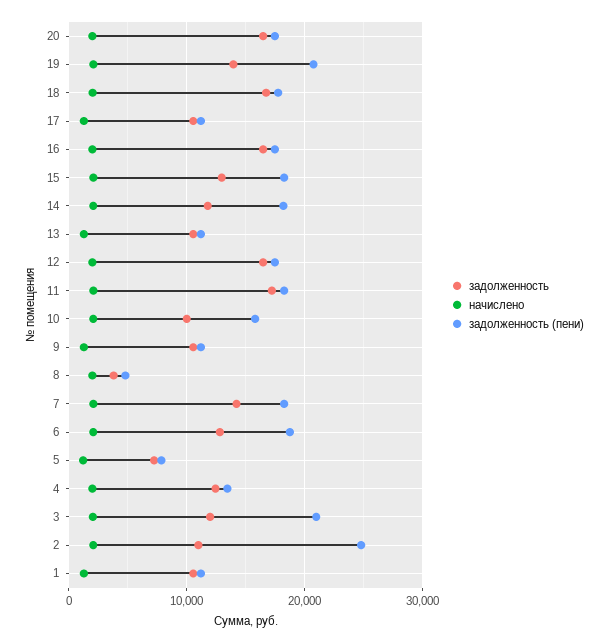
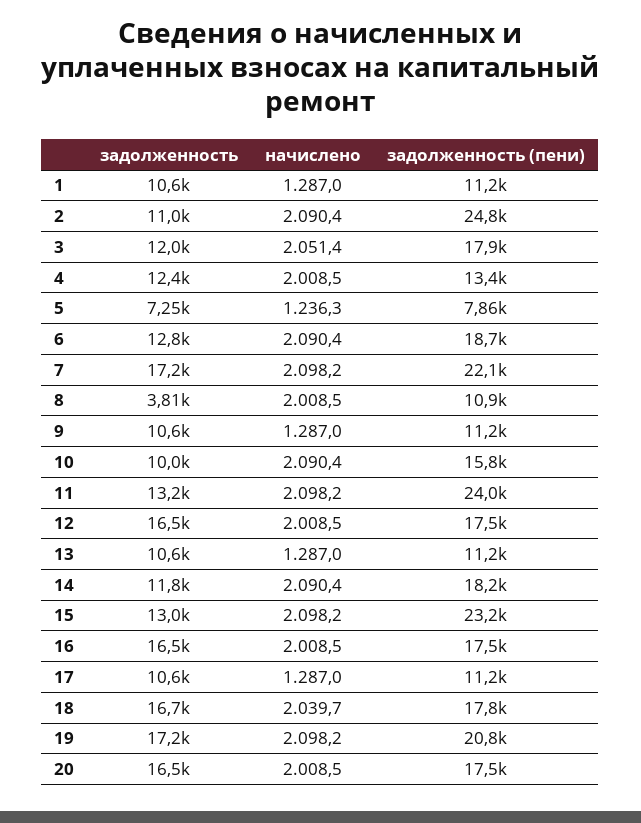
  {
    "задолженность": {
      "20": 16500,
-     "19": 14000,
+     "19": 17200,
      "18": 16700,
      "17": 10600,
      "16": 16500,
      "15": 13000,
      "14": 11800,
      "13": 10600,
      "12": 16500,
-     "11": 17000,
+     "11": 13200,
      "10": 10000,
      "9": 10600,
      "8": 3810,
-     "7": 14000,
+     "7": 17200,
      "6": 12800,
      "5": 7250,
      "4": 12400,
      "3": 12000,
      "2": 11000,
      "1": 10600
    },
    "начислено": {
      "20": 2008.5,
      "19": 2098.2,
      "18": 2039.7,
      "17": 1287,
      "16": 2008.5,
      "15": 2098.2,
      "14": 2090.4,
      "13": 1287,
      "12": 2008.5,
      "11": 2098.2,
      "10": 2090.4,
      "9": 1287,
      "8": 2008.5,
      "7": 2098.2,
      "6": 2090.4,
      "5": 1236.3,
      "4": 2008.5,
      "3": 2051.4,
      "2": 2090.4,
      "1": 1287
    },
    "задолженность (пени)": {
      "20": 17500,
      "19": 20800,
      "18": 17800,
      "17": 11200,
      "16": 17500,
-     "15": 18000,
+     "15": 23200,
      "14": 18200,
      "13": 11200,
      "12": 17500,
-     "11": 18000,
+     "11": 24000,
      "10": 15800,
      "9": 11200,
-     "8": 5000,
+     "8": 10900,
-     "7": 18000,
+     "7": 22100,
      "6": 18700,
      "5": 7860,
      "4": 13400,
-     "3": 21000,
+     "3": 17900,
      "2": 24800,
      "1": 11200
    }
  }

